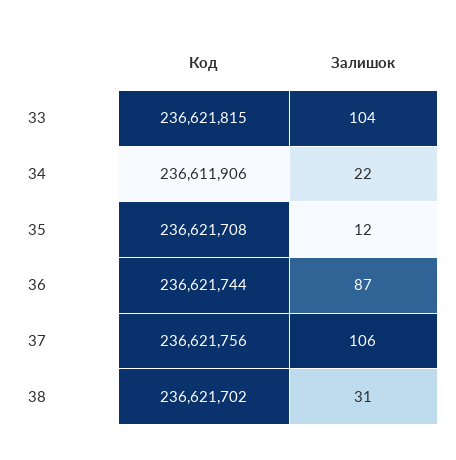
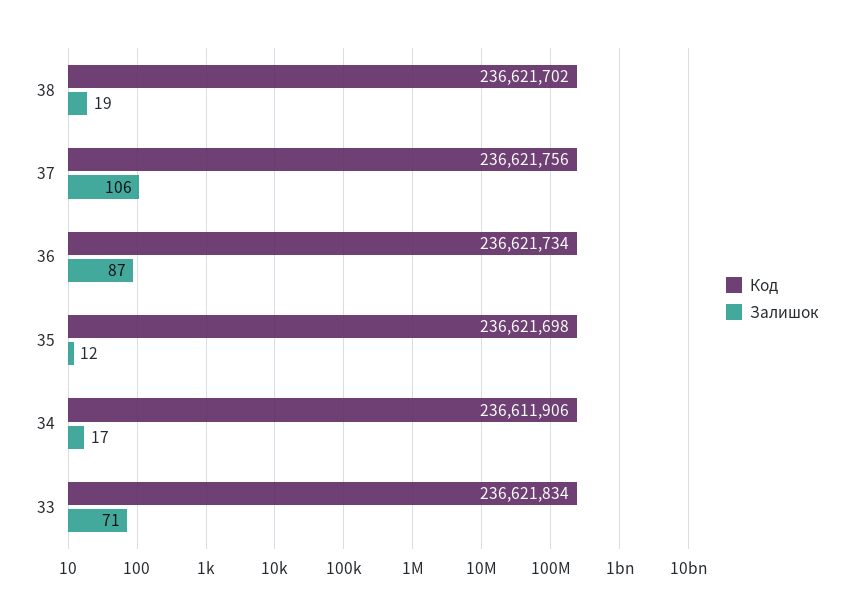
  {
    "Код": {
-     "33": 236621815,
+     "33": 236621834,
      "34": 236611906,
-     "35": 236621708,
+     "35": 236621698,
-     "36": 236621744,
+     "36": 236621734,
      "37": 236621756,
      "38": 236621702
    },
    "Залишок": {
-     "33": 104,
+     "33": 71,
-     "34": 22,
+     "34": 17,
      "35": 12,
      "36": 87,
      "37": 106,
-     "38": 31
+     "38": 19
    }
  }

